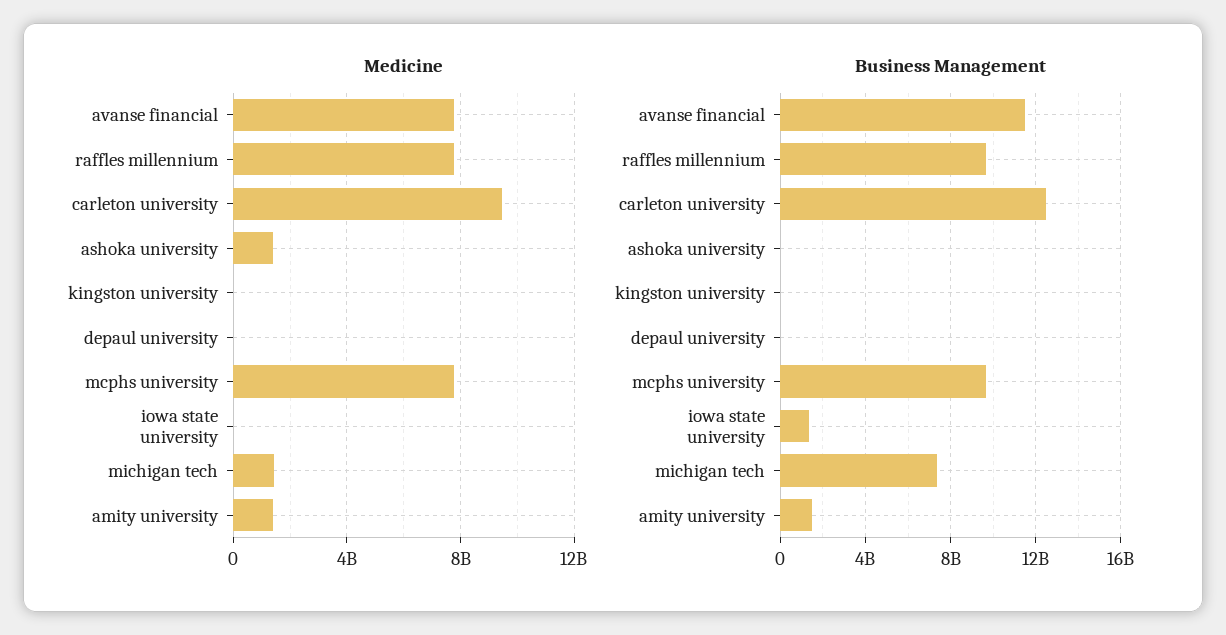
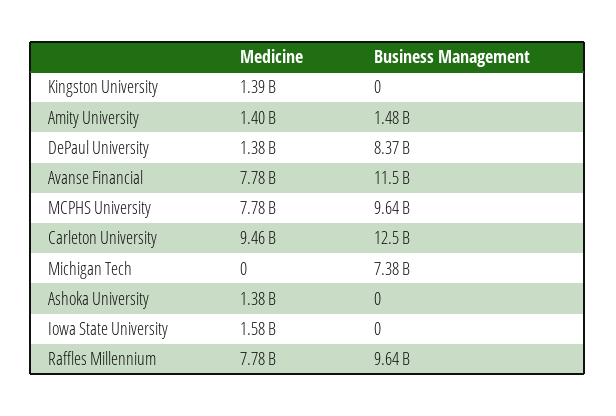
  {
    "Medicine": {
      "avanse financial": 7780000000,
      "raffles millennium": 7780000000,
      "carleton university": 9460000000,
      "ashoka university": 1380000000,
-     "kingston university": 0,
+     "kingston university": 1390000000,
-     "depaul university": 0,
+     "depaul university": 1380000000,
      "mcphs university": 7780000000,
-     "iowa state university": 0,
+     "iowa state university": 1580000000,
-     "michigan tech": 1500000000,
+     "michigan tech": 0,
      "amity university": 1400000000
    },
    "Business Management": {
      "avanse financial": 11500000000,
      "raffles millennium": 9640000000,
      "carleton university": 12500000000,
      "ashoka university": 0,
      "kingston university": 0,
-     "depaul university": 0,
+     "depaul university": 8370000000,
      "mcphs university": 9640000000,
-     "iowa state university": 1500000000,
+     "iowa state university": 0,
      "michigan tech": 7380000000,
      "amity university": 1480000000
    }
  }

